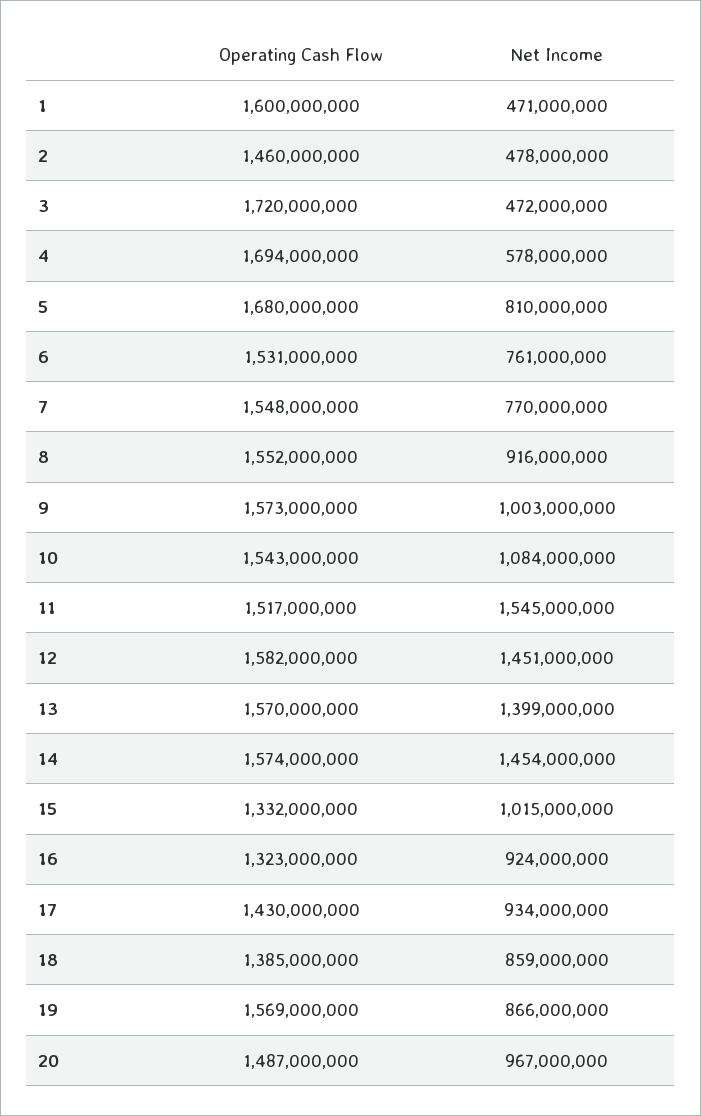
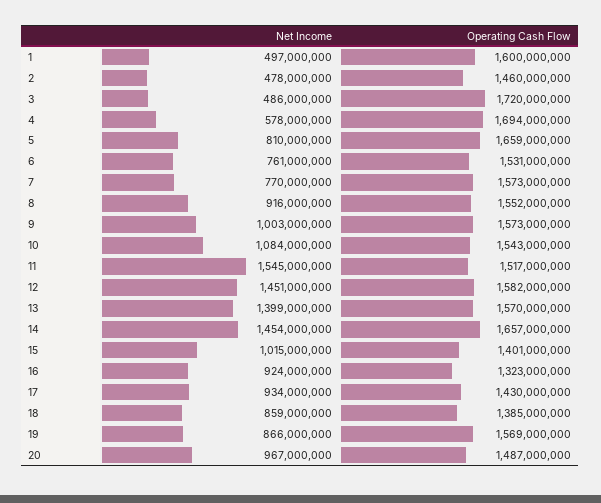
  {
    "Operating Cash Flow": {
      "1": 1600000000,
      "2": 1460000000,
      "3": 1720000000,
      "4": 1694000000,
-     "5": 1680000000,
+     "5": 1659000000,
      "6": 1531000000,
-     "7": 1548000000,
+     "7": 1573000000,
      "8": 1552000000,
      "9": 1573000000,
      "10": 1543000000,
      "11": 1517000000,
      "12": 1582000000,
      "13": 1570000000,
-     "14": 1574000000,
+     "14": 1657000000,
-     "15": 1332000000,
+     "15": 1401000000,
      "16": 1323000000,
      "17": 1430000000,
      "18": 1385000000,
      "19": 1569000000,
      "20": 1487000000
    },
    "Net Income": {
-     "1": 471000000,
+     "1": 497000000,
      "2": 478000000,
-     "3": 472000000,
+     "3": 486000000,
      "4": 578000000,
      "5": 810000000,
      "6": 761000000,
      "7": 770000000,
      "8": 916000000,
      "9": 1003000000,
      "10": 1084000000,
      "11": 1545000000,
      "12": 1451000000,
      "13": 1399000000,
      "14": 1454000000,
      "15": 1015000000,
      "16": 924000000,
      "17": 934000000,
      "18": 859000000,
      "19": 866000000,
      "20": 967000000
    }
  }

